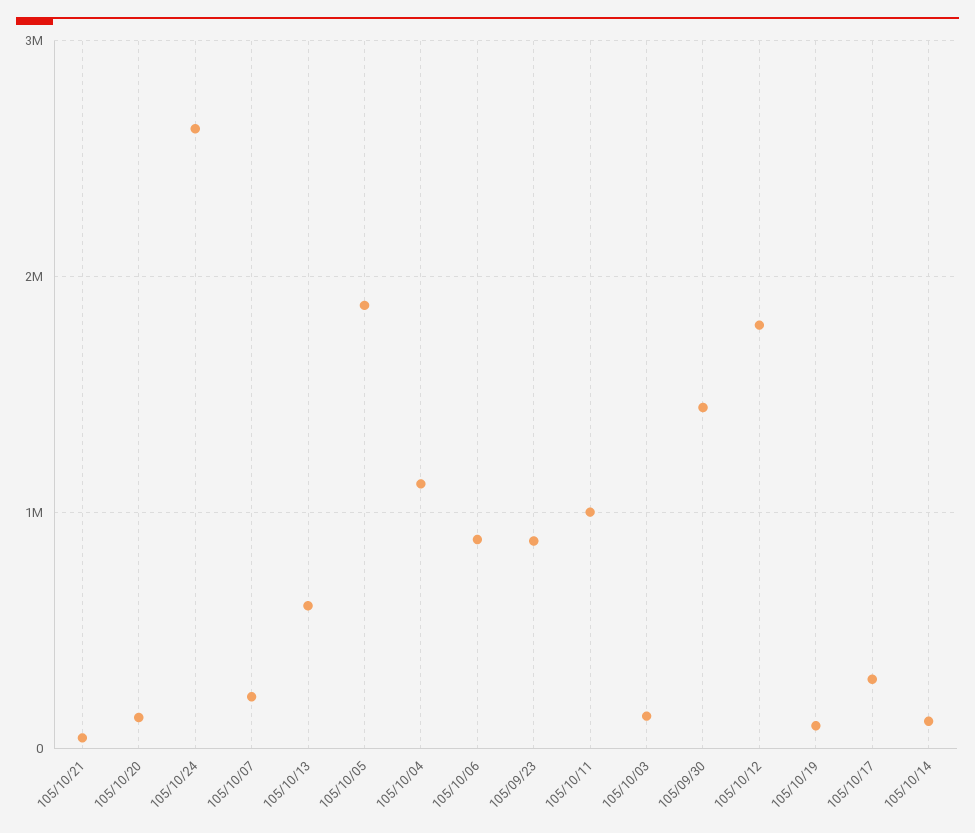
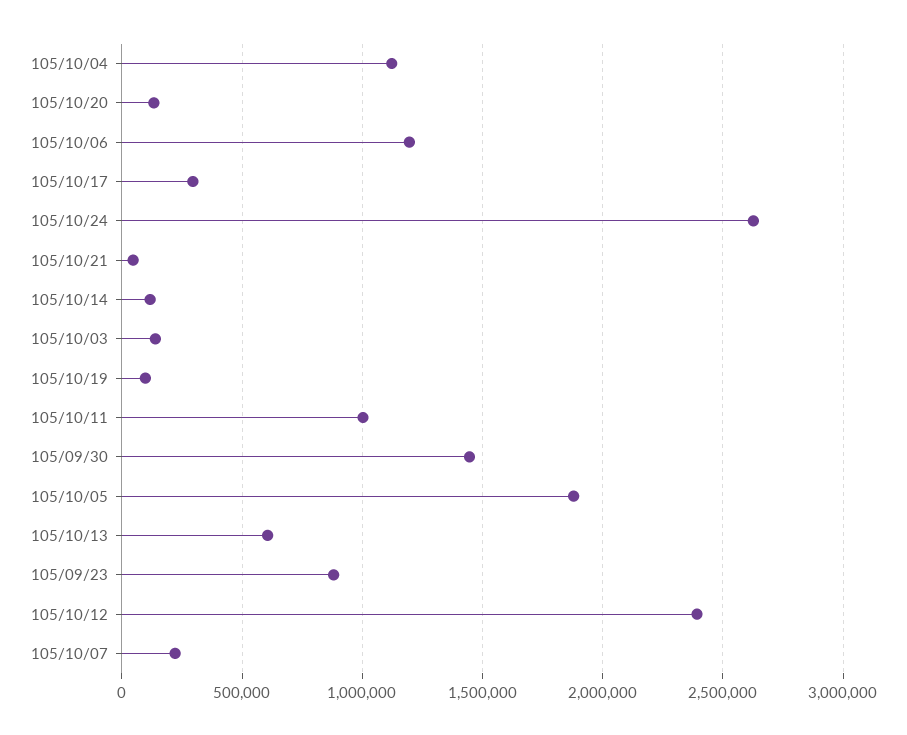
  {
    "105/10/21": 50000,
    "105/10/20": 150000,
    "105/10/24": 2650000,
    "105/10/07": 200000,
    "105/10/13": 600000,
    "105/10/05": 1900000,
    "105/10/04": 1100000,
-   "105/10/06": 900000,
+   "105/10/06": 1200000,
    "105/09/23": 900000,
    "105/10/11": 1000000,
    "105/10/03": 150000,
    "105/09/30": 1450000,
-   "105/10/12": 1800000,
+   "105/10/12": 2400000,
    "105/10/19": 100000,
    "105/10/17": 300000,
    "105/10/14": 100000
  }

